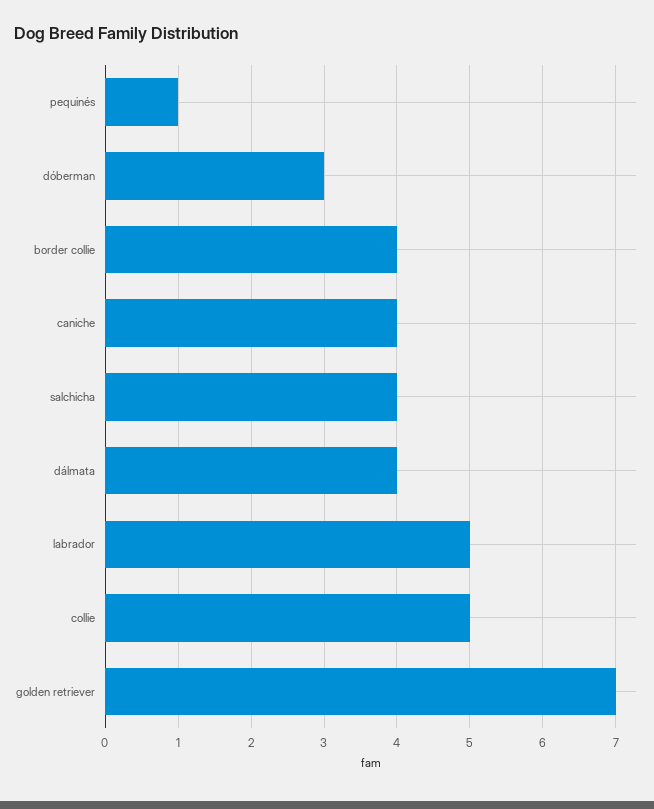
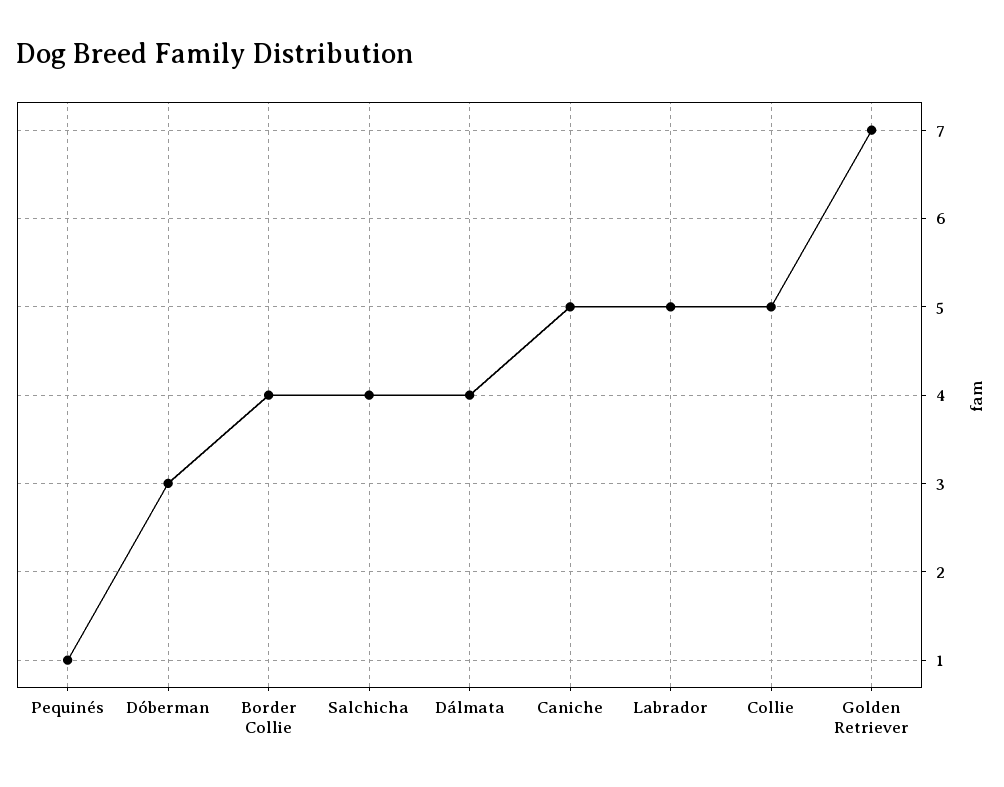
  {
    "pequinés": 1,
    "dóberman": 3,
    "border collie": 4,
-   "caniche": 4,
+   "caniche": 5,
    "salchicha": 4,
    "dálmata": 4,
    "labrador": 5,
    "collie": 5,
    "golden retriever": 7
  }

